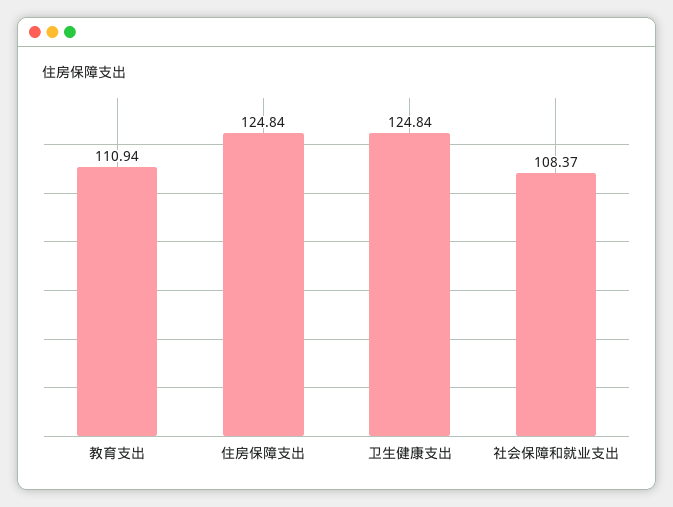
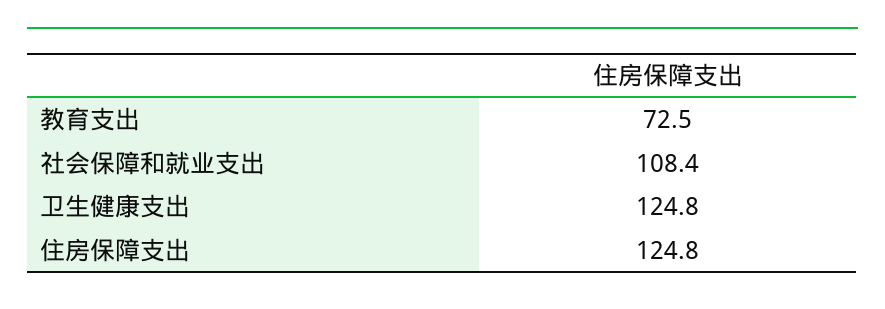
  {
-   "教育支出": 110.94,
+   "教育支出": 72.5,
    "住房保障支出": 124.84,
    "卫生健康支出": 124.84,
    "社会保障和就业支出": 108.37
  }

